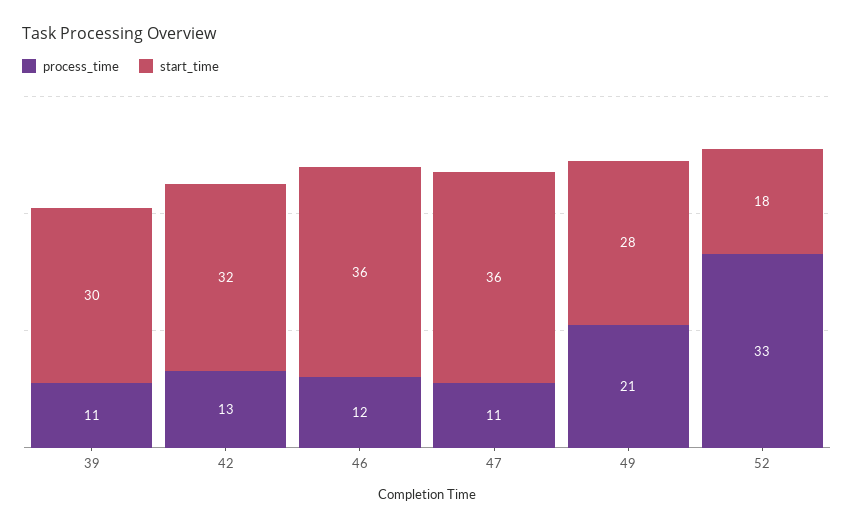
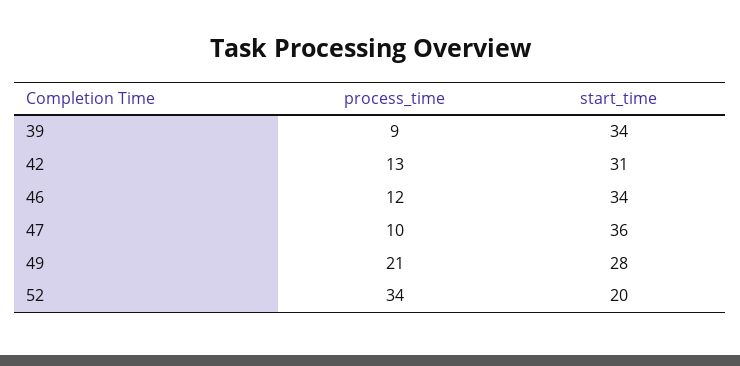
  {
    "process_time": {
-     "39": 11,
+     "39": 9,
      "42": 13,
      "46": 12,
-     "47": 11,
+     "47": 10,
      "49": 21,
-     "52": 33
+     "52": 34
    },
    "start_time": {
-     "39": 30,
+     "39": 34,
-     "42": 32,
+     "42": 31,
-     "46": 36,
+     "46": 34,
      "47": 36,
      "49": 28,
-     "52": 18
+     "52": 20
    }
  }

